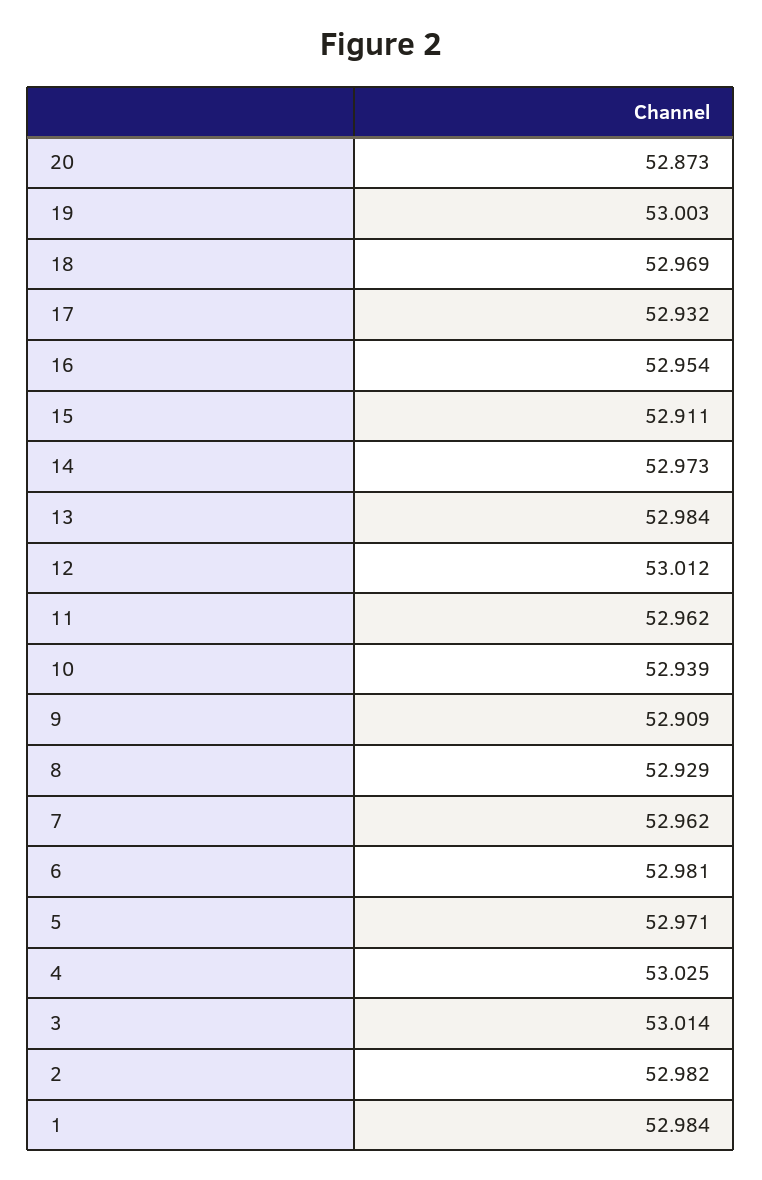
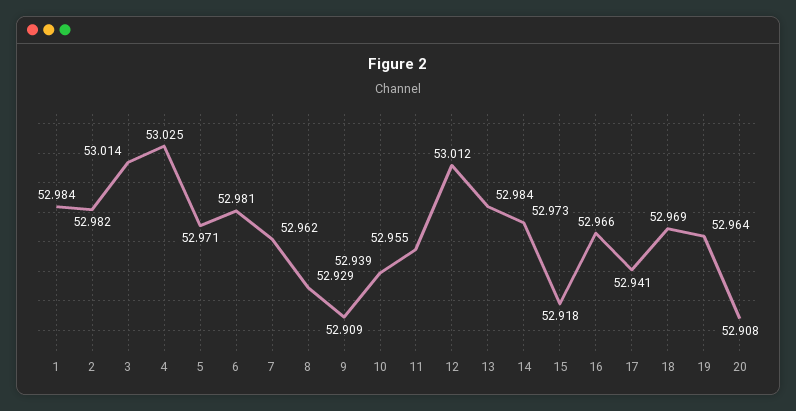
  {
-   "20": 52.873,
+   "20": 52.908,
-   "19": 53.003,
+   "19": 52.964,
    "18": 52.969,
-   "17": 52.932,
+   "17": 52.941,
-   "16": 52.954,
+   "16": 52.966,
-   "15": 52.911,
+   "15": 52.918,
    "14": 52.973,
    "13": 52.984,
    "12": 53.012,
-   "11": 52.962,
+   "11": 52.955,
    "10": 52.939,
    "9": 52.909,
    "8": 52.929,
    "7": 52.962,
    "6": 52.981,
    "5": 52.971,
    "4": 53.025,
    "3": 53.014,
    "2": 52.982,
    "1": 52.984
  }

